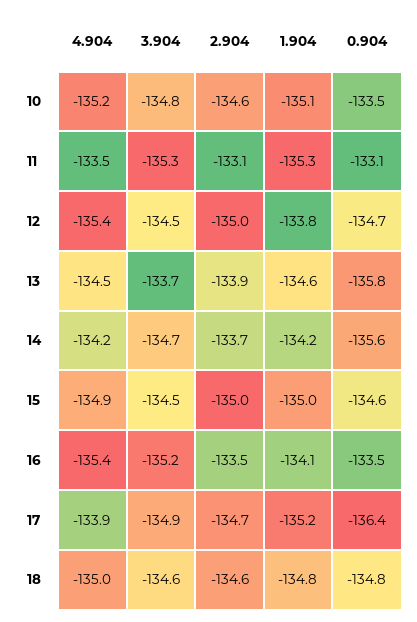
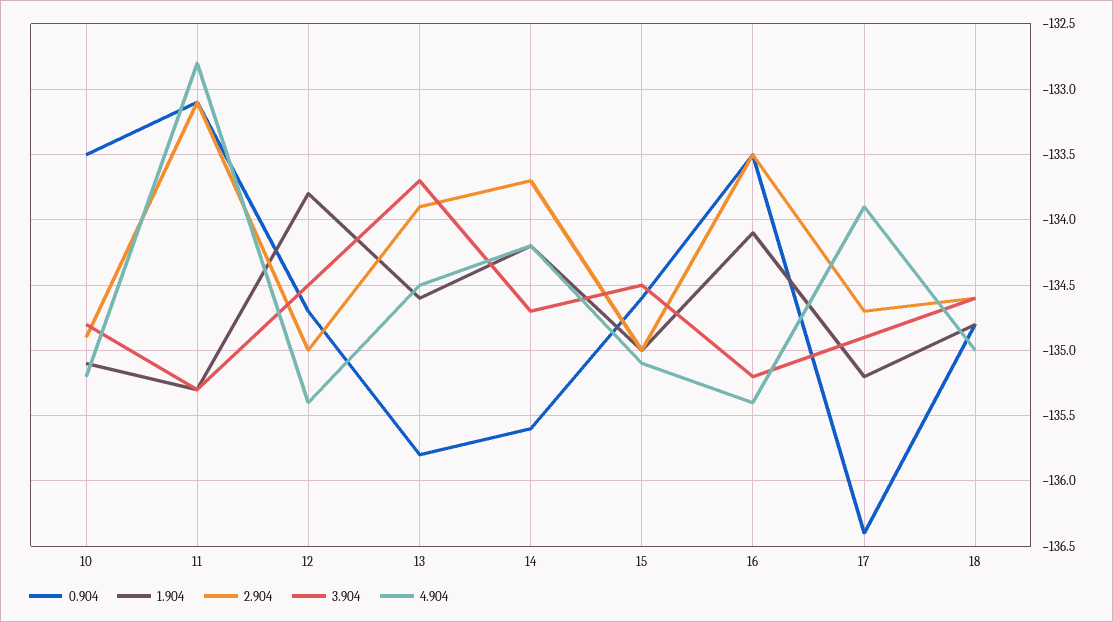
  {
    "4.904": {
      "10": -135.2,
-     "11": -133.5,
+     "11": -132.8,
      "12": -135.4,
      "13": -134.5,
      "14": -134.2,
-     "15": -134.9,
+     "15": -135.1,
      "16": -135.4,
      "17": -133.9,
      "18": -135
    },
    "3.904": {
      "10": -134.8,
      "11": -135.3,
      "12": -134.5,
      "13": -133.7,
      "14": -134.7,
      "15": -134.5,
      "16": -135.2,
      "17": -134.9,
      "18": -134.6
    },
    "2.904": {
-     "10": -134.6,
+     "10": -134.9,
      "11": -133.1,
      "12": -135,
      "13": -133.9,
      "14": -133.7,
      "15": -135,
      "16": -133.5,
      "17": -134.7,
      "18": -134.6
    },
    "1.904": {
      "10": -135.1,
      "11": -135.3,
      "12": -133.8,
      "13": -134.6,
      "14": -134.2,
      "15": -135,
      "16": -134.1,
      "17": -135.2,
      "18": -134.8
    },
    "0.904": {
      "10": -133.5,
      "11": -133.1,
      "12": -134.7,
      "13": -135.8,
      "14": -135.6,
      "15": -134.6,
      "16": -133.5,
      "17": -136.4,
      "18": -134.8
    }
  }

